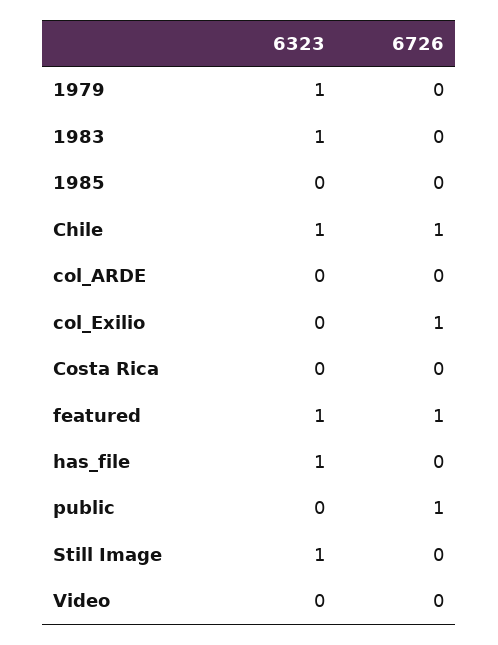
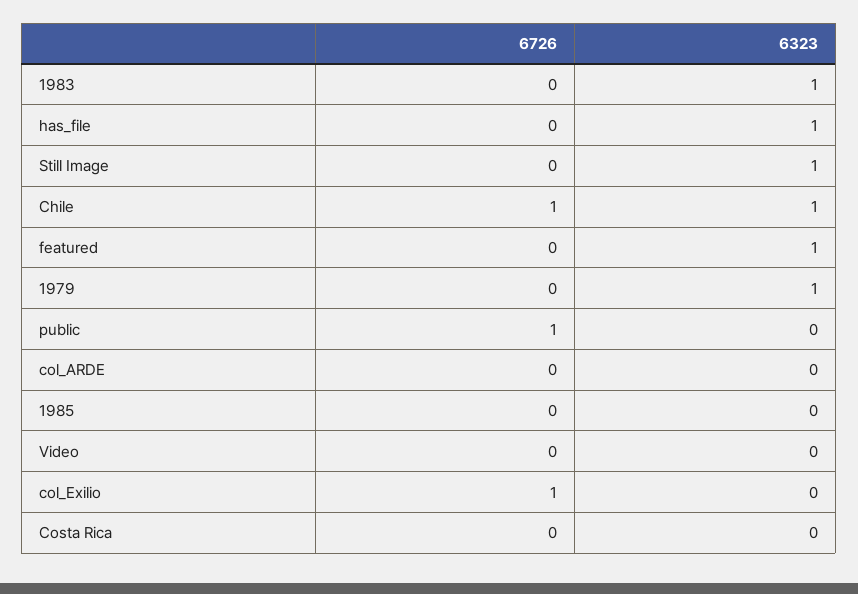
  {
    "6323": {
      "1979": 1,
      "1983": 1,
      "1985": 0,
      "Chile": 1,
      "col_ARDE": 0,
      "col_Exilio": 0,
      "Costa Rica": 0,
      "featured": 1,
      "has_file": 1,
      "public": 0,
      "Still Image": 1,
      "Video": 0
    },
    "6726": {
      "1979": 0,
      "1983": 0,
      "1985": 0,
      "Chile": 1,
      "col_ARDE": 0,
      "col_Exilio": 1,
      "Costa Rica": 0,
-     "featured": 1,
+     "featured": 0,
      "has_file": 0,
      "public": 1,
      "Still Image": 0,
      "Video": 0
    }
  }

